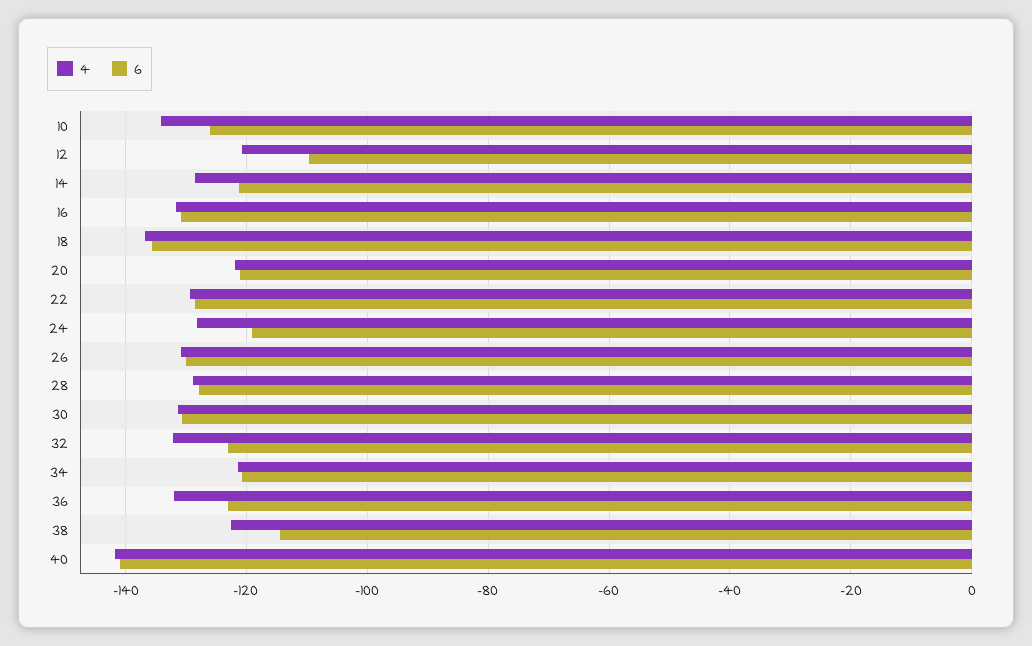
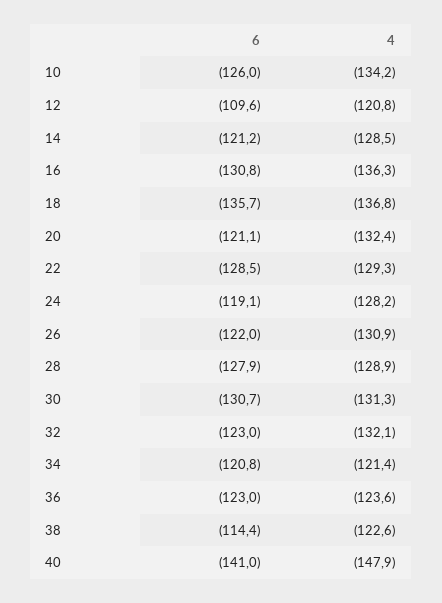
  {
    "4": {
      "10": -134.2,
      "12": -120.8,
      "14": -128.5,
-     "16": -132,
+     "16": -136.3,
      "18": -136.8,
-     "20": -122,
+     "20": -132.4,
      "22": -129.3,
      "24": -128.2,
      "26": -130.9,
      "28": -128.9,
      "30": -131.3,
      "32": -132.1,
      "34": -121.4,
-     "36": -132,
+     "36": -123.6,
      "38": -122.6,
-     "40": -142
+     "40": -147.9
    },
    "6": {
      "10": -126,
      "12": -109.6,
      "14": -121.2,
      "16": -130.8,
      "18": -135.7,
      "20": -121.1,
      "22": -128.5,
      "24": -119.1,
-     "26": -130,
+     "26": -122,
      "28": -127.9,
      "30": -130.7,
      "32": -123,
      "34": -120.8,
      "36": -123,
      "38": -114.4,
      "40": -141
    }
  }

